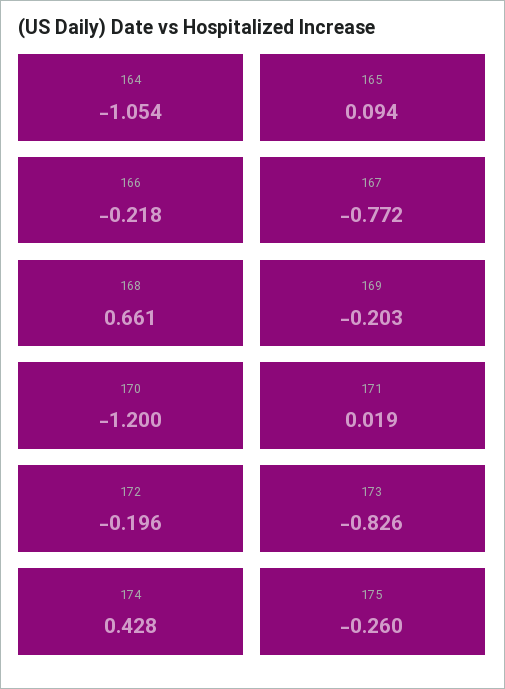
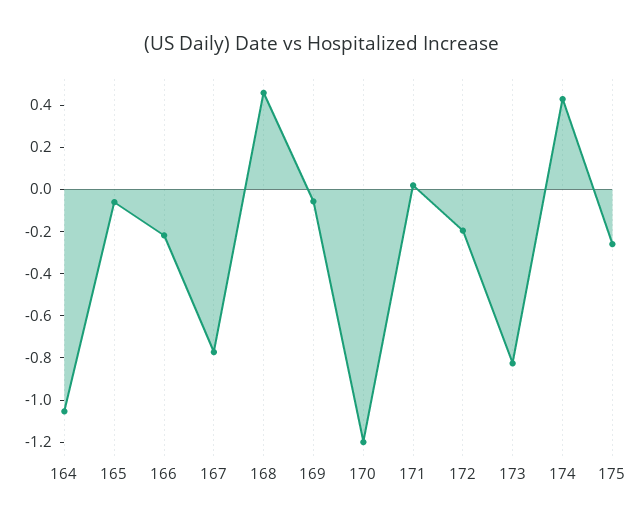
  {
    "164": -1.054,
-   "165": 0.094,
+   "165": -0.05,
    "166": -0.218,
    "167": -0.772,
-   "168": 0.661,
+   "168": 0.45,
-   "169": -0.203,
+   "169": -0.05,
    "170": -1.2,
    "171": 0.019,
    "172": -0.196,
    "173": -0.826,
    "174": 0.428,
    "175": -0.26
  }

